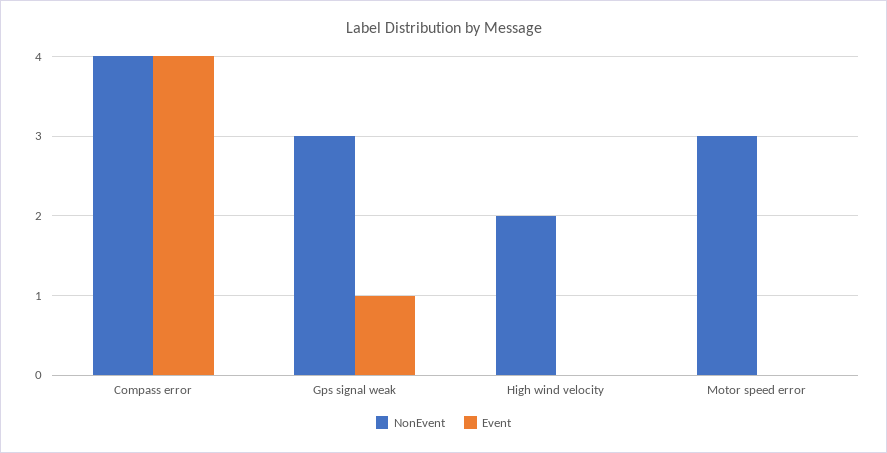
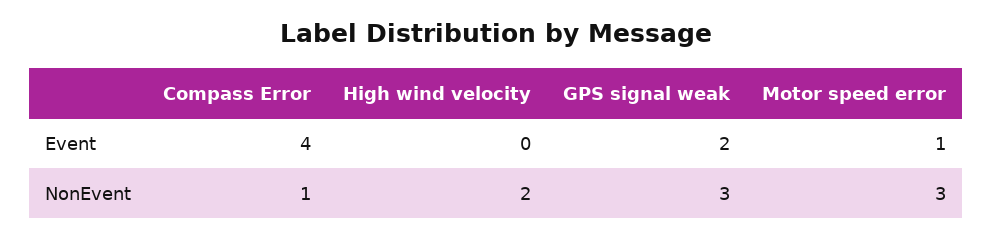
  {
    "NonEvent": {
-     "Compass error": 4,
+     "Compass error": 1,
      "Gps signal weak": 3,
      "High wind velocity": 2,
      "Motor speed error": 3
    },
    "Event": {
      "Compass error": 4,
-     "Gps signal weak": 1,
+     "Gps signal weak": 2,
      "High wind velocity": 0,
-     "Motor speed error": 0
+     "Motor speed error": 1
    }
  }

